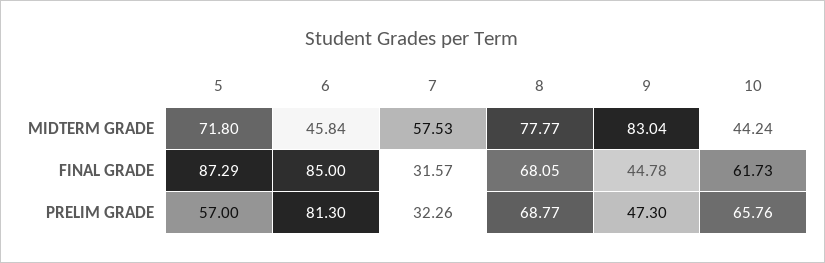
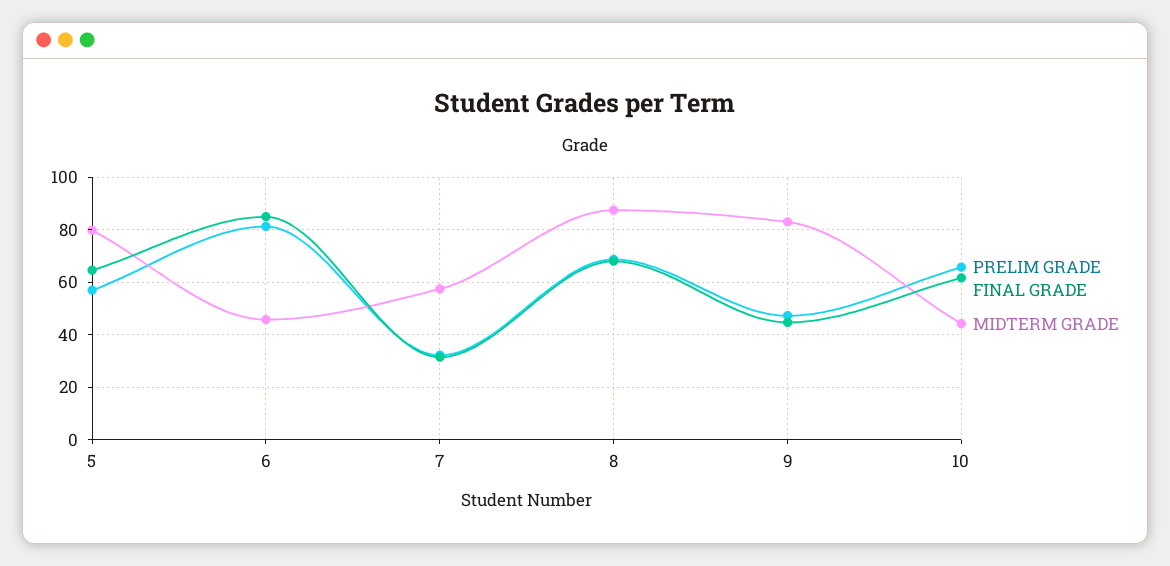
  {
    "MIDTERM GRADE": {
-     "5": 71.8,
+     "5": 80,
      "6": 45.84,
      "7": 57.53,
-     "8": 77.77,
+     "8": 87.5,
      "9": 83.04,
      "10": 44.24
    },
    "FINAL GRADE": {
-     "5": 87.29,
+     "5": 65,
      "6": 85,
      "7": 31.57,
      "8": 68.05,
      "9": 44.78,
      "10": 61.73
    },
    "PRELIM GRADE": {
      "5": 57,
      "6": 81.3,
      "7": 32.26,
      "8": 68.77,
      "9": 47.3,
      "10": 65.76
    }
  }

